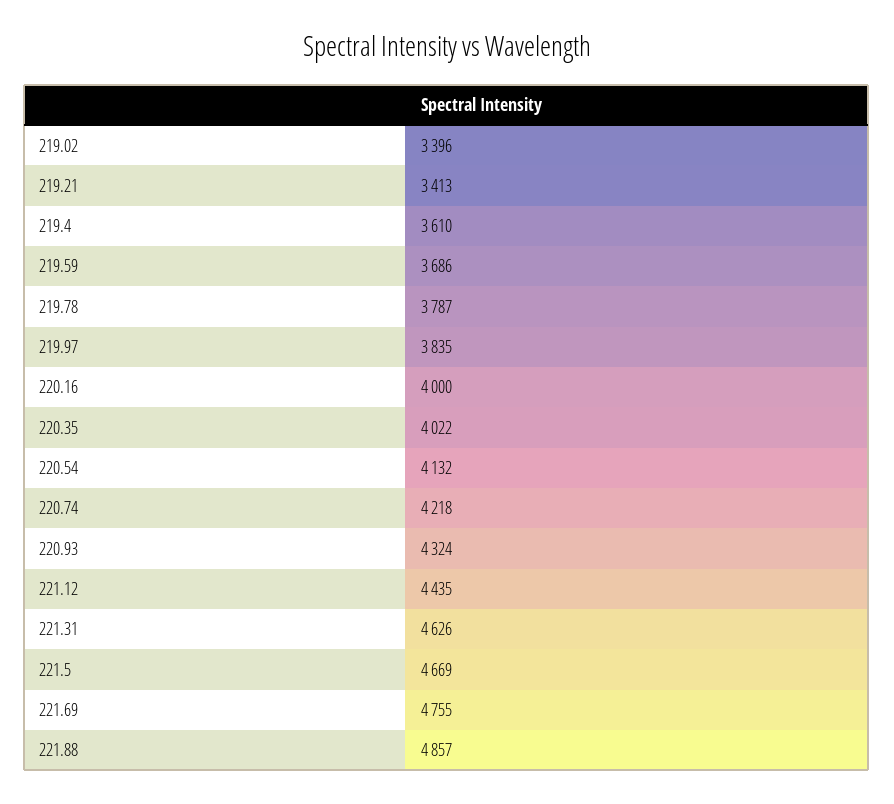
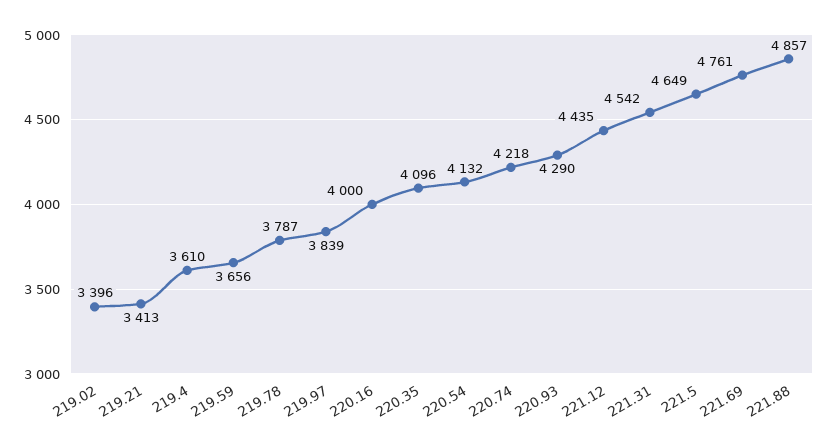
  {
    "219.02": 3396,
    "219.21": 3413,
    "219.4": 3610,
-   "219.59": 3686,
+   "219.59": 3656,
    "219.78": 3787,
-   "219.97": 3835,
+   "219.97": 3839,
    "220.16": 4000,
-   "220.35": 4022,
+   "220.35": 4096,
    "220.54": 4132,
    "220.74": 4218,
-   "220.93": 4324,
+   "220.93": 4290,
    "221.12": 4435,
-   "221.31": 4626,
+   "221.31": 4542,
-   "221.5": 4669,
+   "221.5": 4649,
-   "221.69": 4755,
+   "221.69": 4761,
    "221.88": 4857
  }

